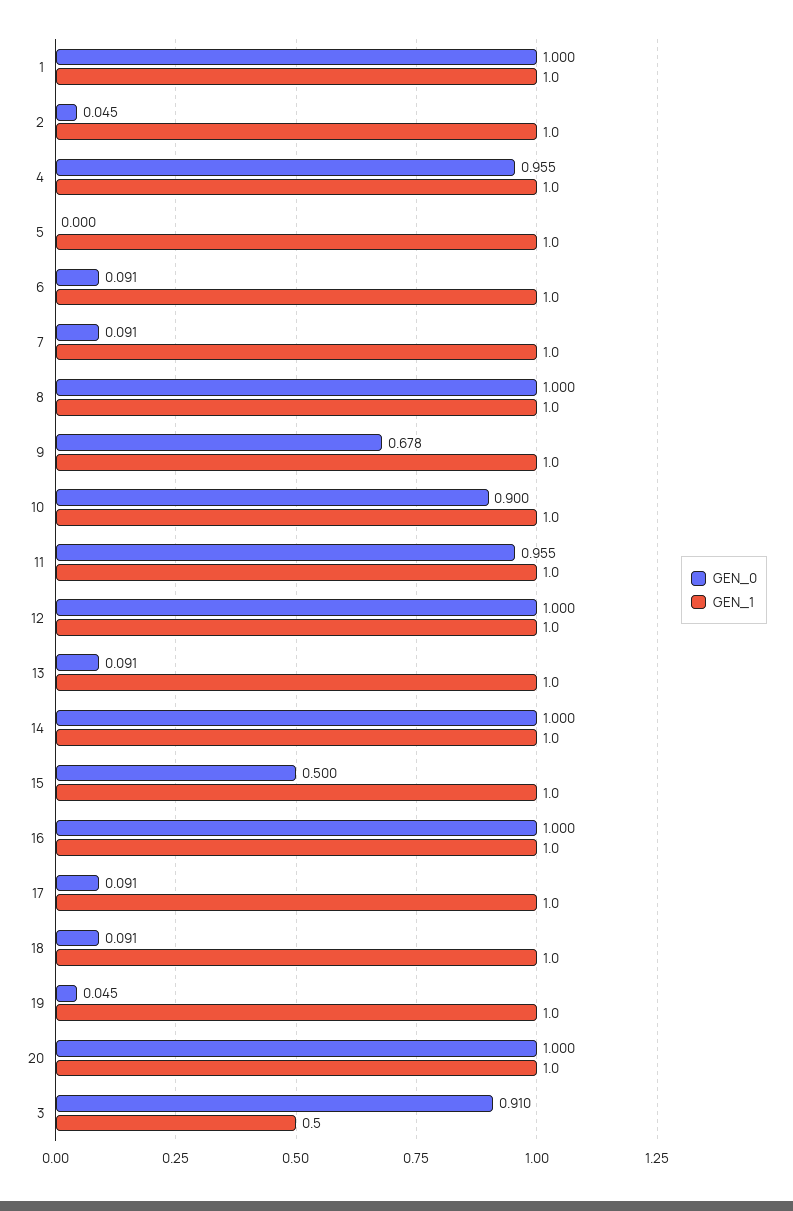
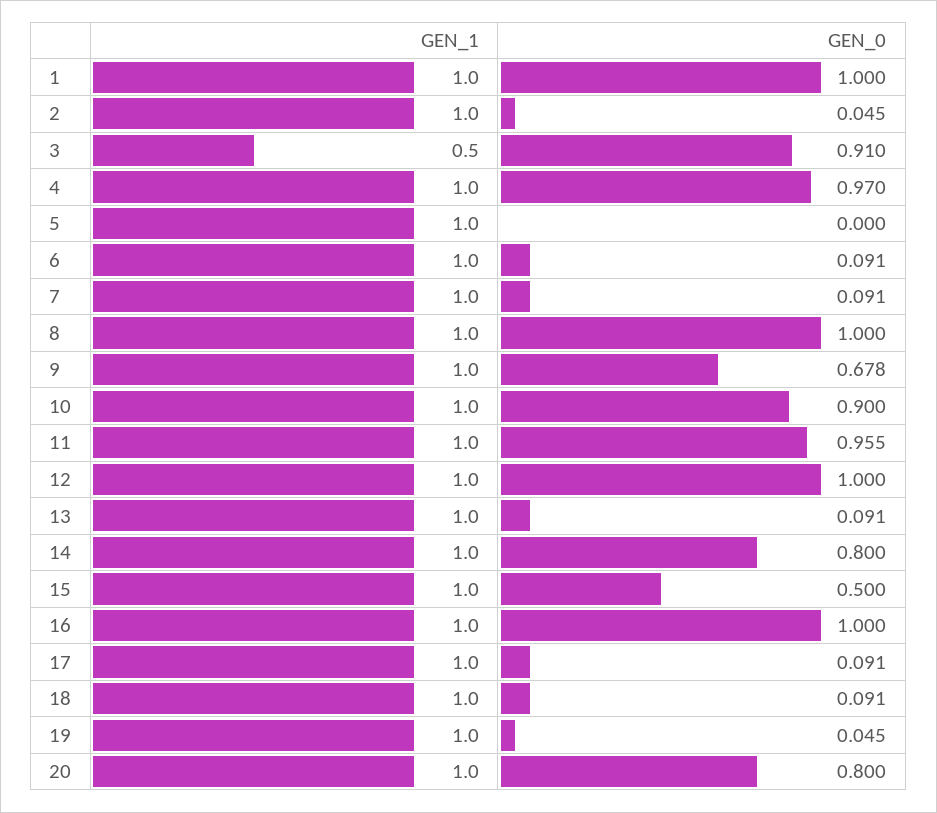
  {
    "GEN_0": {
      "1": 1,
      "2": 0.045,
-     "4": 0.955,
+     "4": 0.97,
      "5": 0,
      "6": 0.091,
      "7": 0.091,
      "8": 1,
      "9": 0.678,
      "10": 0.9,
      "11": 0.955,
      "12": 1,
      "13": 0.091,
-     "14": 1,
+     "14": 0.8,
      "15": 0.5,
      "16": 1,
      "17": 0.091,
      "18": 0.091,
      "19": 0.045,
-     "20": 1,
+     "20": 0.8,
      "3": 0.91
    },
    "GEN_1": {
      "1": 1,
      "2": 1,
      "4": 1,
      "5": 1,
      "6": 1,
      "7": 1,
      "8": 1,
      "9": 1,
      "10": 1,
      "11": 1,
      "12": 1,
      "13": 1,
      "14": 1,
      "15": 1,
      "16": 1,
      "17": 1,
      "18": 1,
      "19": 1,
      "20": 1,
      "3": 0.5
    }
  }

